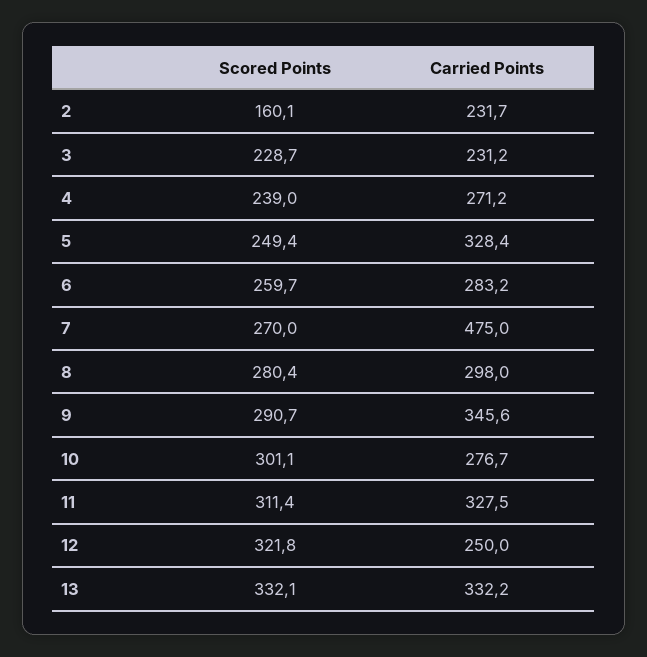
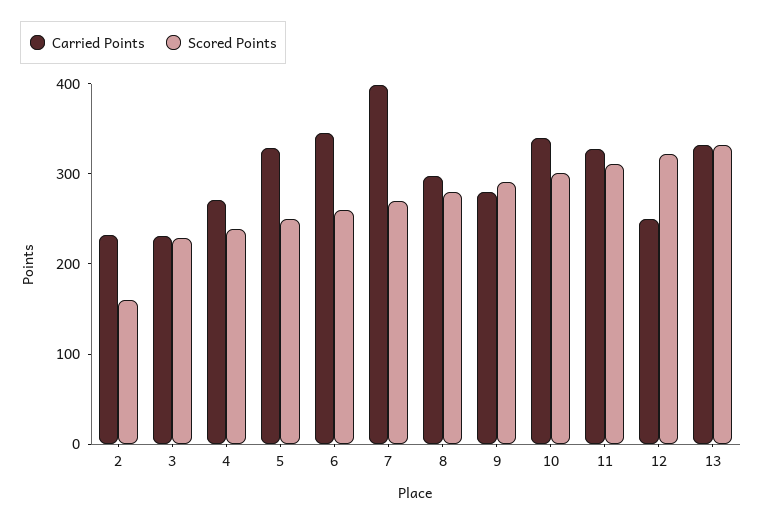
  {
    "Scored Points": {
      "2": 160.1,
      "3": 228.7,
      "4": 239,
      "5": 249.4,
      "6": 259.7,
      "7": 270,
      "8": 280.4,
      "9": 290.7,
      "10": 301.1,
      "11": 311.4,
      "12": 321.8,
      "13": 332.1
    },
    "Carried Points": {
      "2": 231.7,
      "3": 231.2,
      "4": 271.2,
      "5": 328.4,
-     "6": 283.2,
+     "6": 340,
-     "7": 475,
+     "7": 400,
      "8": 298,
-     "9": 345.6,
+     "9": 280,
-     "10": 276.7,
+     "10": 340,
      "11": 327.5,
      "12": 250,
      "13": 332.2
    }
  }

